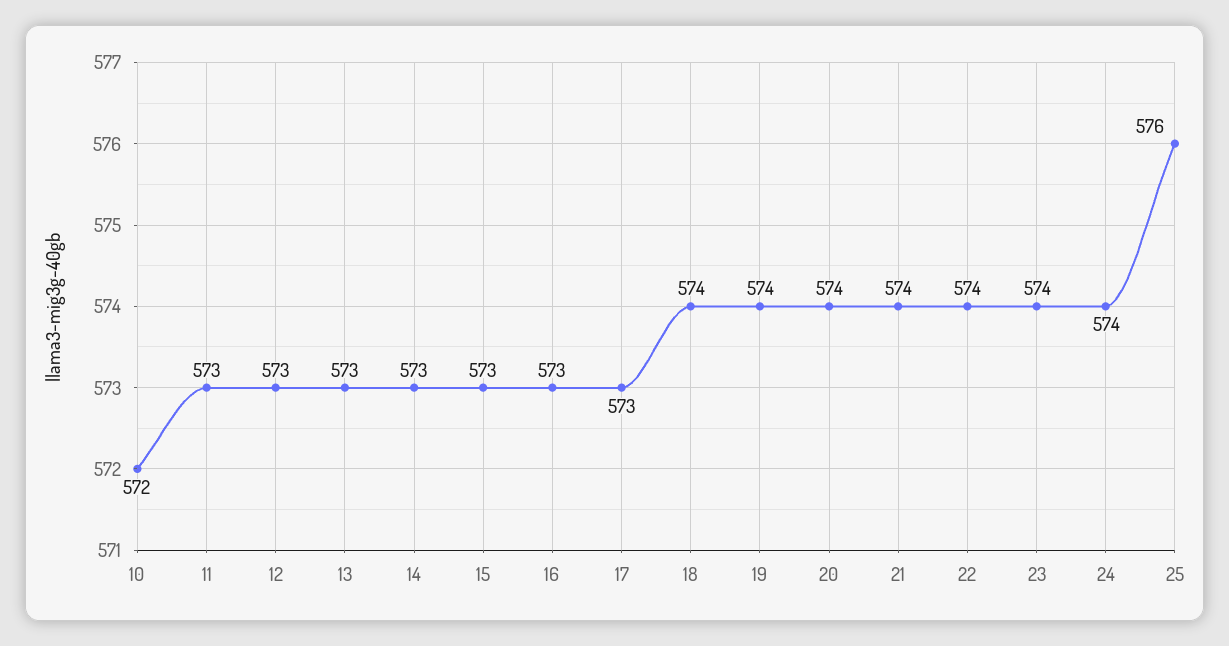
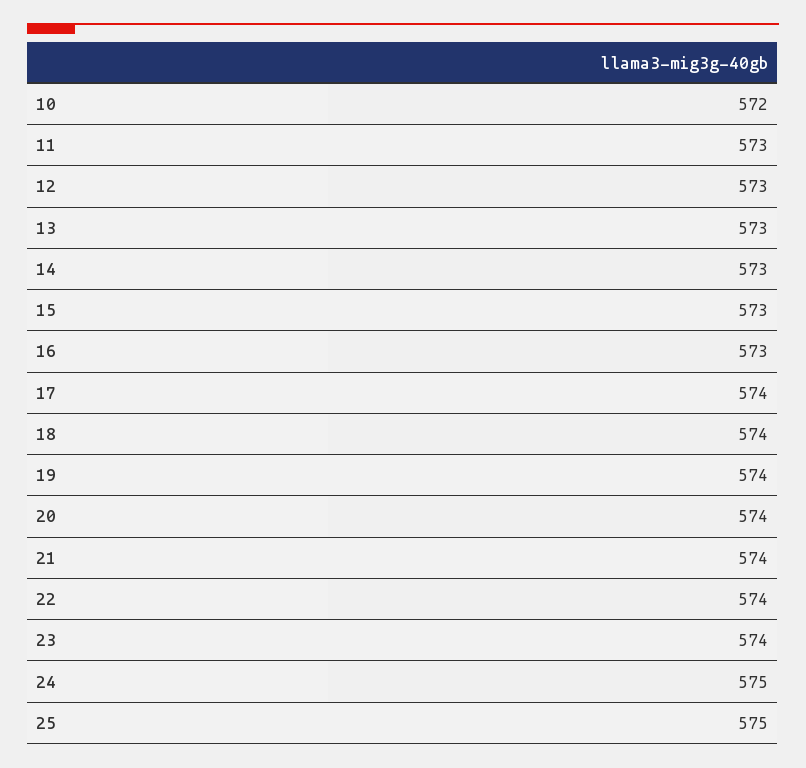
  {
    "10": 572,
    "11": 573,
    "12": 573,
    "13": 573,
    "14": 573,
    "15": 573,
    "16": 573,
-   "17": 573,
+   "17": 574,
    "18": 574,
    "19": 574,
    "20": 574,
    "21": 574,
    "22": 574,
    "23": 574,
-   "24": 574,
+   "24": 575,
-   "25": 576
+   "25": 575
  }

